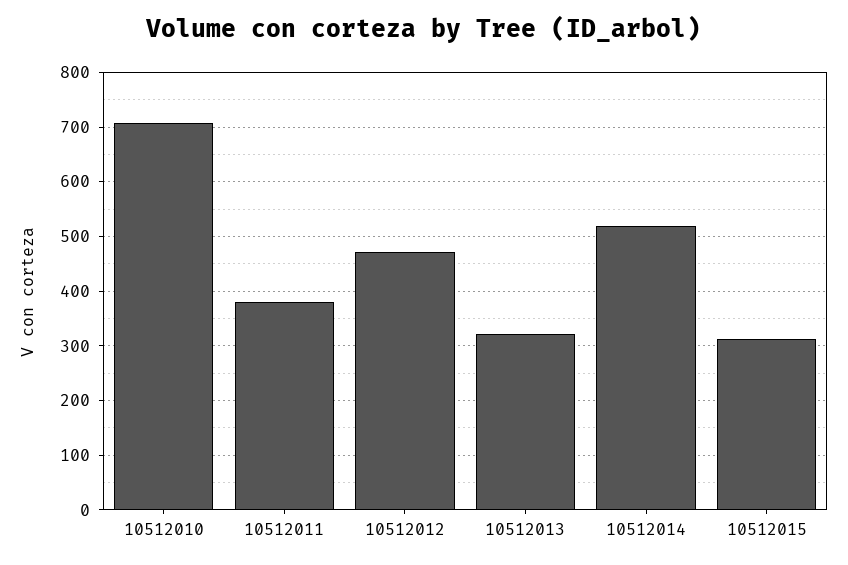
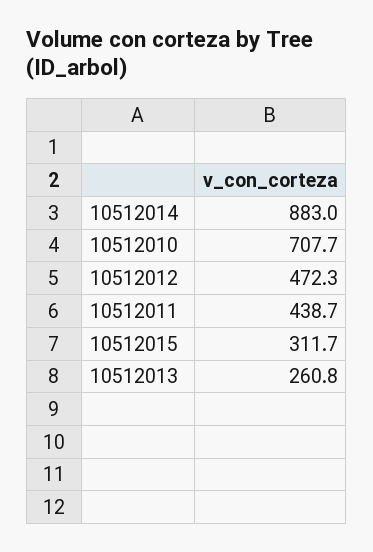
  {
    "10512010": 707.7,
-   "10512011": 380,
+   "10512011": 438.7,
    "10512012": 472.3,
-   "10512013": 320,
+   "10512013": 260.8,
-   "10512014": 520,
+   "10512014": 883,
    "10512015": 311.7
  }

